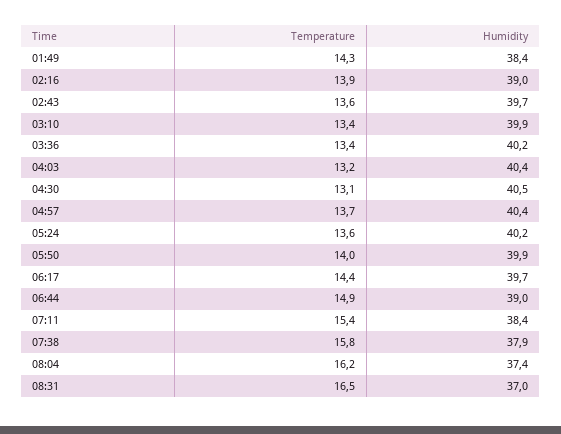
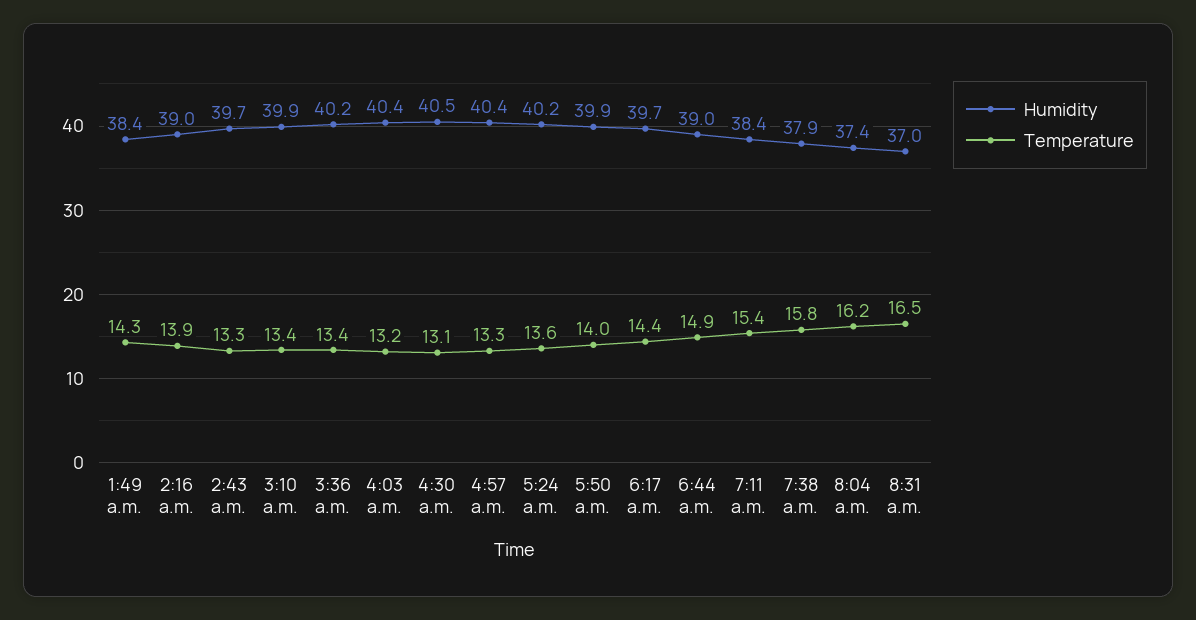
  {
    "Temperature": {
      "01:49": 14.3,
      "02:16": 13.9,
-     "02:43": 13.6,
+     "02:43": 13.3,
      "03:10": 13.4,
      "03:36": 13.4,
      "04:03": 13.2,
      "04:30": 13.1,
-     "04:57": 13.7,
+     "04:57": 13.3,
      "05:24": 13.6,
      "05:50": 14,
      "06:17": 14.4,
      "06:44": 14.9,
      "07:11": 15.4,
      "07:38": 15.8,
      "08:04": 16.2,
      "08:31": 16.5
    },
    "Humidity": {
      "01:49": 38.4,
      "02:16": 39,
      "02:43": 39.7,
      "03:10": 39.9,
      "03:36": 40.2,
      "04:03": 40.4,
      "04:30": 40.5,
      "04:57": 40.4,
      "05:24": 40.2,
      "05:50": 39.9,
      "06:17": 39.7,
      "06:44": 39,
      "07:11": 38.4,
      "07:38": 37.9,
      "08:04": 37.4,
      "08:31": 37
    }
  }

